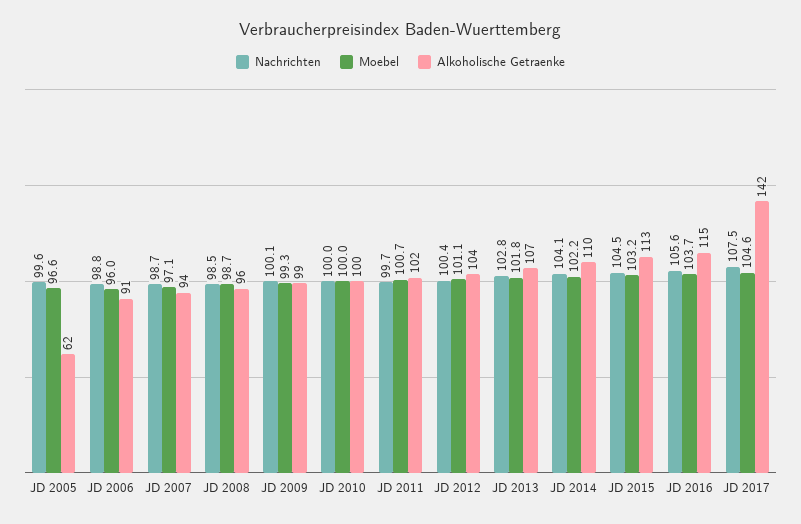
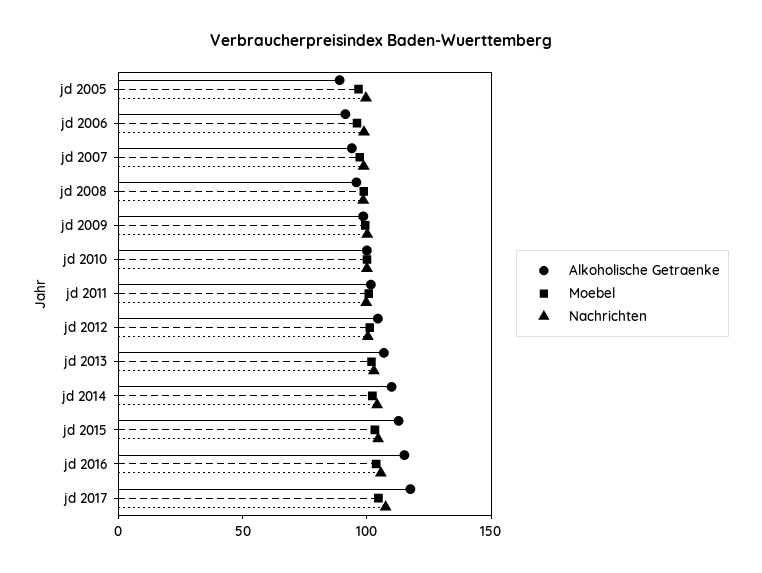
  {
    "Nachrichten": {
      "JD 2005": 99.6,
      "JD 2006": 98.8,
      "JD 2007": 98.7,
      "JD 2008": 98.5,
      "JD 2009": 100.1,
      "JD 2010": 100,
      "JD 2011": 99.7,
      "JD 2012": 100.4,
      "JD 2013": 102.8,
      "JD 2014": 104.1,
      "JD 2015": 104.5,
      "JD 2016": 105.6,
      "JD 2017": 107.5
    },
    "Moebel": {
      "JD 2005": 96.6,
      "JD 2006": 96,
      "JD 2007": 97.1,
      "JD 2008": 98.7,
      "JD 2009": 99.3,
      "JD 2010": 100,
      "JD 2011": 100.7,
      "JD 2012": 101.1,
      "JD 2013": 101.8,
      "JD 2014": 102.2,
      "JD 2015": 103.2,
      "JD 2016": 103.7,
      "JD 2017": 104.6
    },
    "Alkoholische Getraenke": {
-     "JD 2005": 62,
+     "JD 2005": 90,
      "JD 2006": 91,
      "JD 2007": 94,
      "JD 2008": 96,
      "JD 2009": 99,
      "JD 2010": 100,
      "JD 2011": 102,
      "JD 2012": 104,
      "JD 2013": 107,
      "JD 2014": 110,
      "JD 2015": 113,
      "JD 2016": 115,
-     "JD 2017": 142
+     "JD 2017": 120
    }
  }

